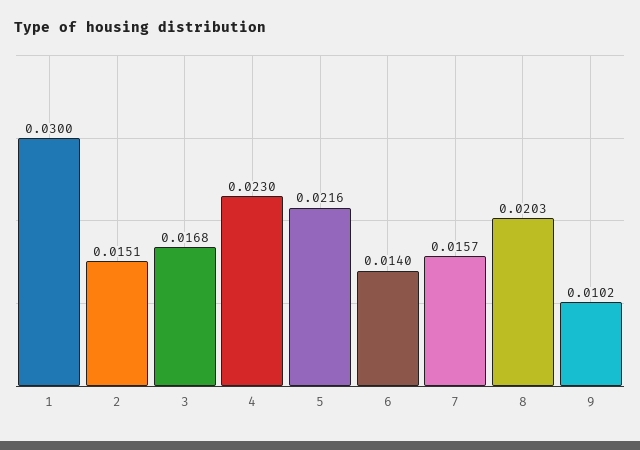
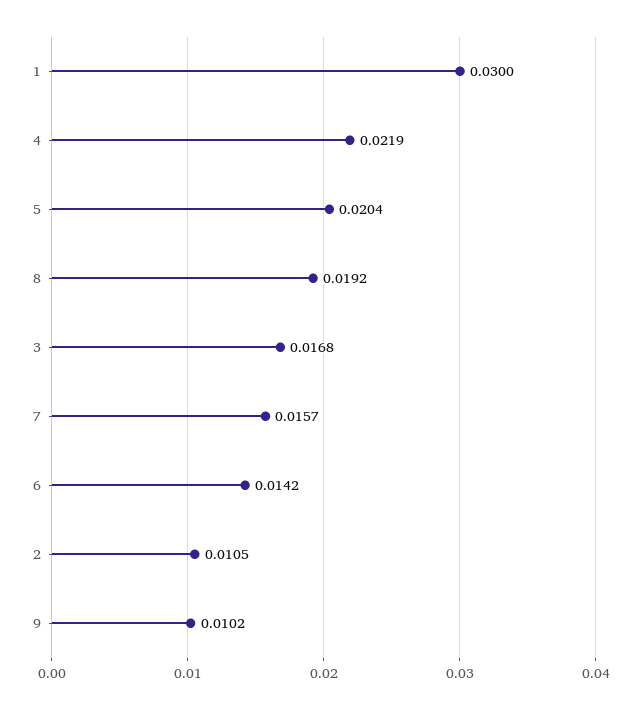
  {
    "1": 0.03,
-   "2": 0.0151,
+   "2": 0.0105,
    "3": 0.0168,
-   "4": 0.023,
+   "4": 0.0219,
-   "5": 0.0216,
+   "5": 0.0204,
-   "6": 0.014,
+   "6": 0.0142,
    "7": 0.0157,
-   "8": 0.0203,
+   "8": 0.0192,
    "9": 0.0102
  }

